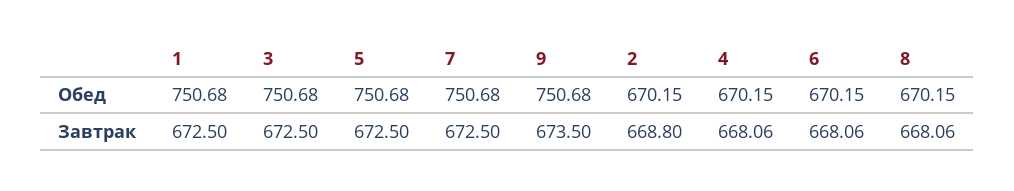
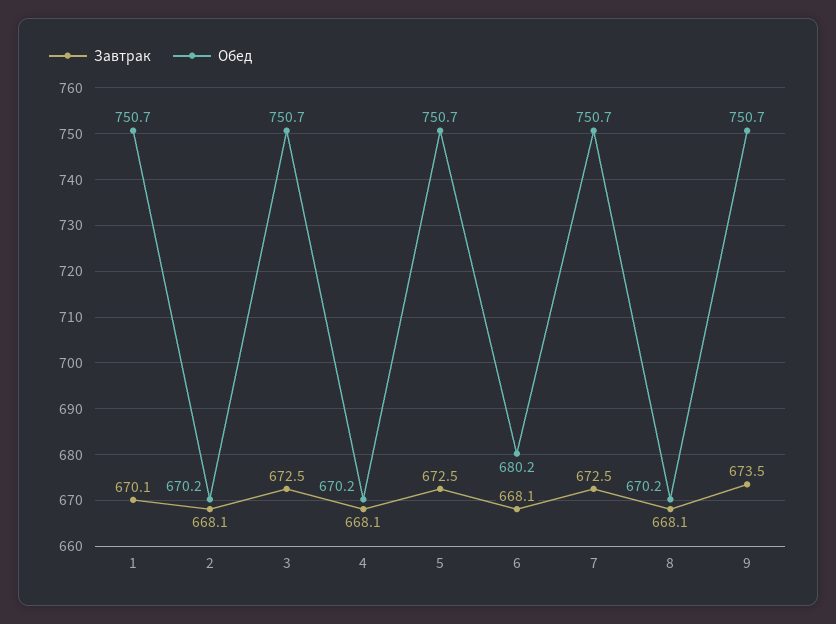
  {
    "Обед": {
      "1": 750.68,
      "3": 750.68,
      "5": 750.68,
      "7": 750.68,
      "9": 750.68,
      "2": 670.15,
      "4": 670.15,
-     "6": 670.15,
+     "6": 680.2,
      "8": 670.15
    },
    "Завтрак": {
-     "1": 672.5,
+     "1": 670.1,
      "3": 672.5,
      "5": 672.5,
      "7": 672.5,
      "9": 673.5,
-     "2": 668.8,
+     "2": 668.1,
      "4": 668.06,
      "6": 668.06,
      "8": 668.06
    }
  }

